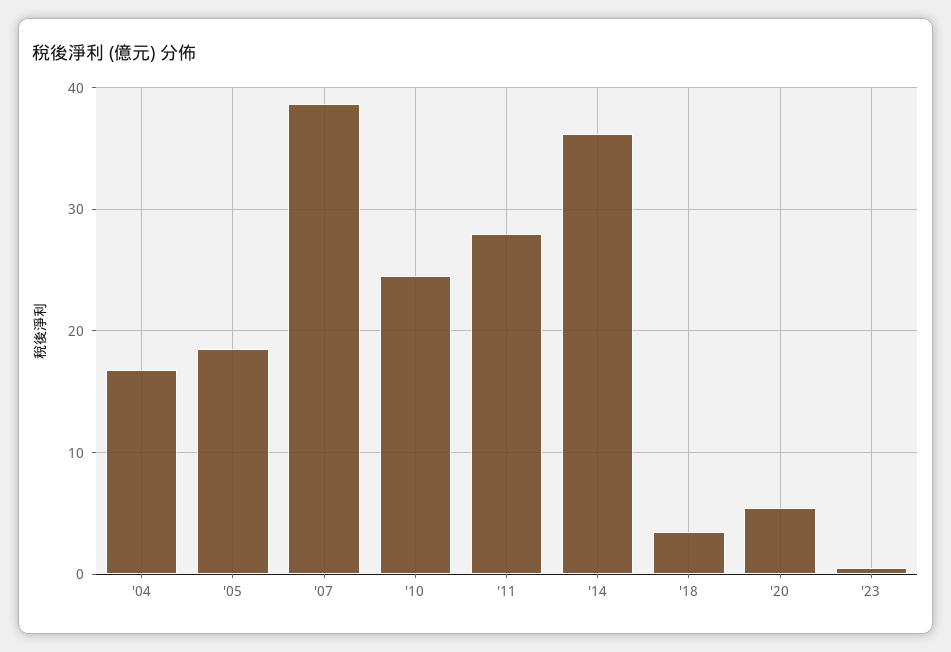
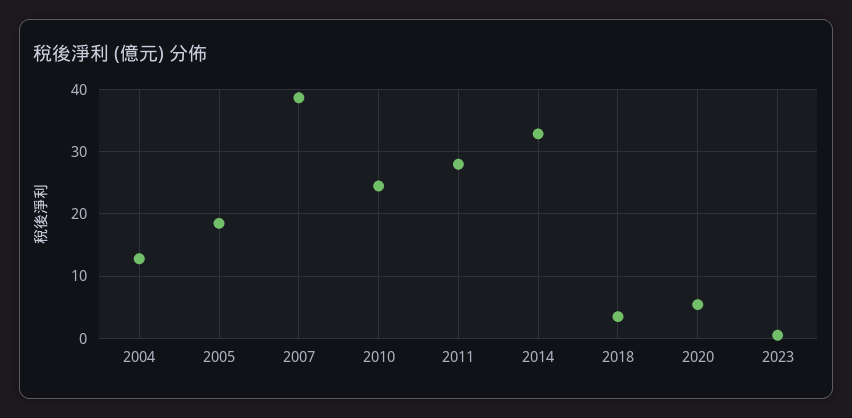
  {
-   "'04": 17,
+   "'04": 13,
    "'05": 19,
    "'07": 39,
    "'10": 25,
    "'11": 28,
-   "'14": 36,
+   "'14": 33,
    "'18": 3,
    "'20": 5,
    "'23": 0
  }

